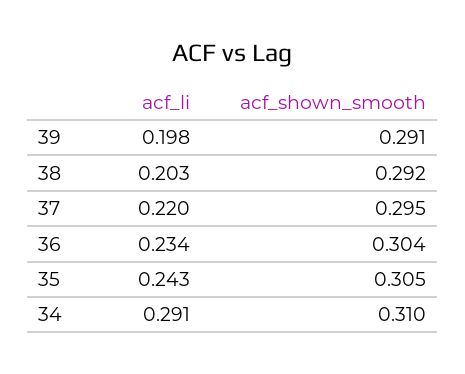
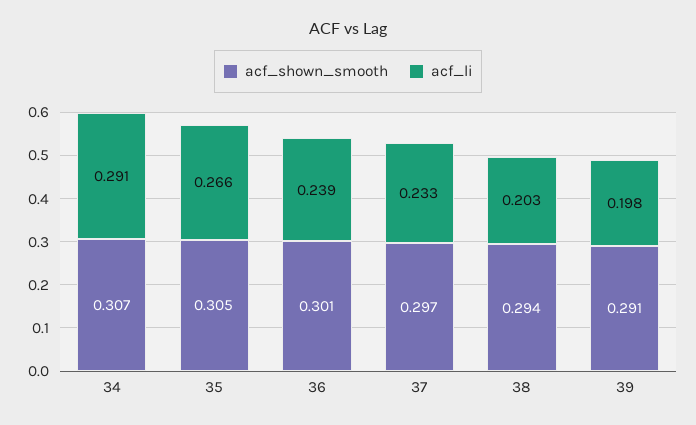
  {
    "acf_li": {
      "39": 0.198,
      "38": 0.203,
-     "37": 0.22,
+     "37": 0.233,
-     "36": 0.234,
+     "36": 0.239,
-     "35": 0.243,
+     "35": 0.266,
      "34": 0.291
    },
    "acf_shown_smooth": {
      "39": 0.291,
-     "38": 0.292,
+     "38": 0.294,
-     "37": 0.295,
+     "37": 0.297,
-     "36": 0.304,
+     "36": 0.301,
      "35": 0.305,
-     "34": 0.31
+     "34": 0.307
    }
  }

